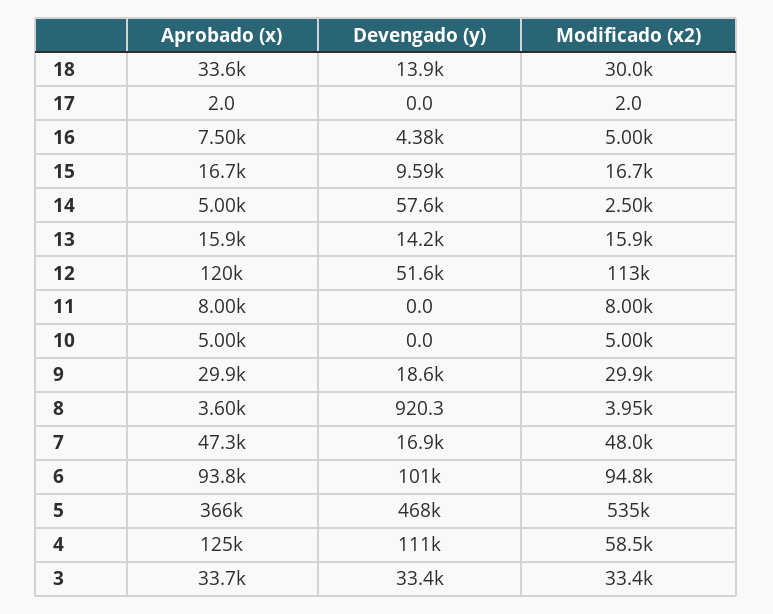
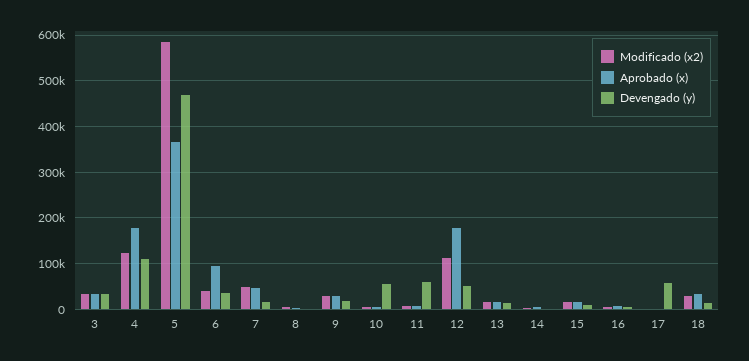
  {
    "Aprobado (x)": {
      "18": 33600,
      "17": 2,
      "16": 7500,
      "15": 16700,
      "14": 5000,
      "13": 15900,
-     "12": 120000,
+     "12": 180000,
      "11": 8000,
      "10": 5000,
      "9": 29900,
      "8": 3600,
      "7": 47300,
      "6": 93800,
      "5": 366000,
-     "4": 125000,
+     "4": 180000,
      "3": 33700
    },
    "Devengado (y)": {
      "18": 13900,
-     "17": 0,
+     "17": 60000,
      "16": 4380,
      "15": 9590,
-     "14": 57600,
+     "14": 0,
      "13": 14200,
      "12": 51600,
-     "11": 0,
+     "11": 60000,
-     "10": 0,
+     "10": 60000,
      "9": 18600,
      "8": 920.3,
      "7": 16900,
-     "6": 101000,
+     "6": 40000,
      "5": 468000,
      "4": 111000,
      "3": 33400
    },
    "Modificado (x2)": {
      "18": 30000,
      "17": 2,
      "16": 5000,
      "15": 16700,
      "14": 2500,
      "13": 15900,
      "12": 113000,
      "11": 8000,
      "10": 5000,
      "9": 29900,
      "8": 3950,
      "7": 48000,
-     "6": 94800,
+     "6": 40000,
-     "5": 535000,
+     "5": 580000,
-     "4": 58500,
+     "4": 120000,
      "3": 33400
    }
  }

